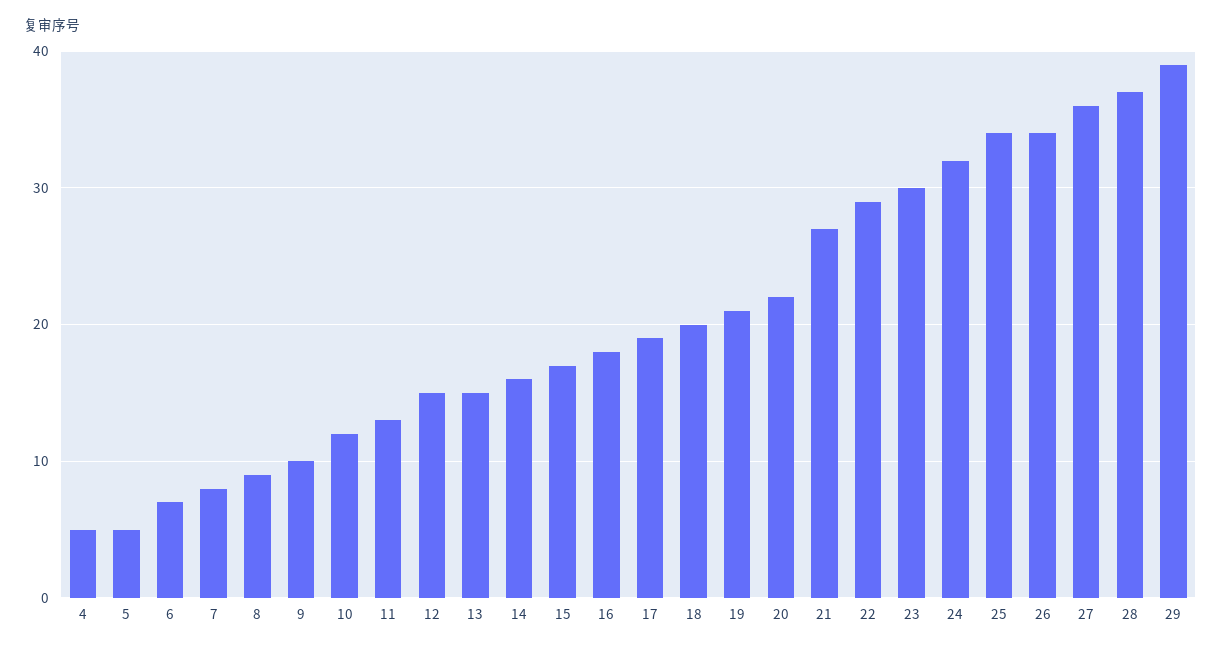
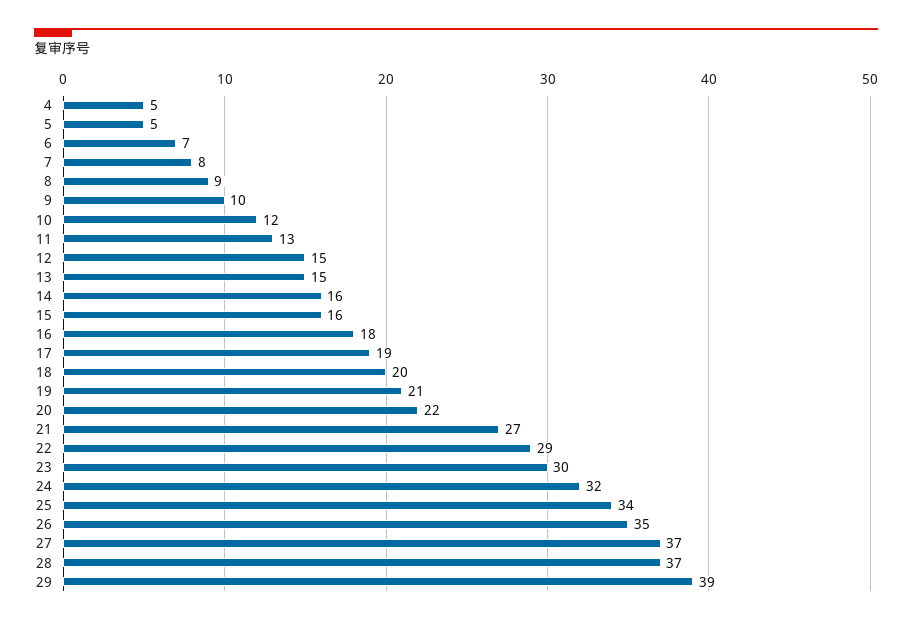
  {
    "4": 5,
    "5": 5,
    "6": 7,
    "7": 8,
    "8": 9,
    "9": 10,
    "10": 12,
    "11": 13,
    "12": 15,
    "13": 15,
    "14": 16,
-   "15": 17,
+   "15": 16,
    "16": 18,
    "17": 19,
    "18": 20,
    "19": 21,
    "20": 22,
    "21": 27,
    "22": 29,
    "23": 30,
    "24": 32,
    "25": 34,
-   "26": 34,
+   "26": 35,
-   "27": 36,
+   "27": 37,
    "28": 37,
    "29": 39
  }

